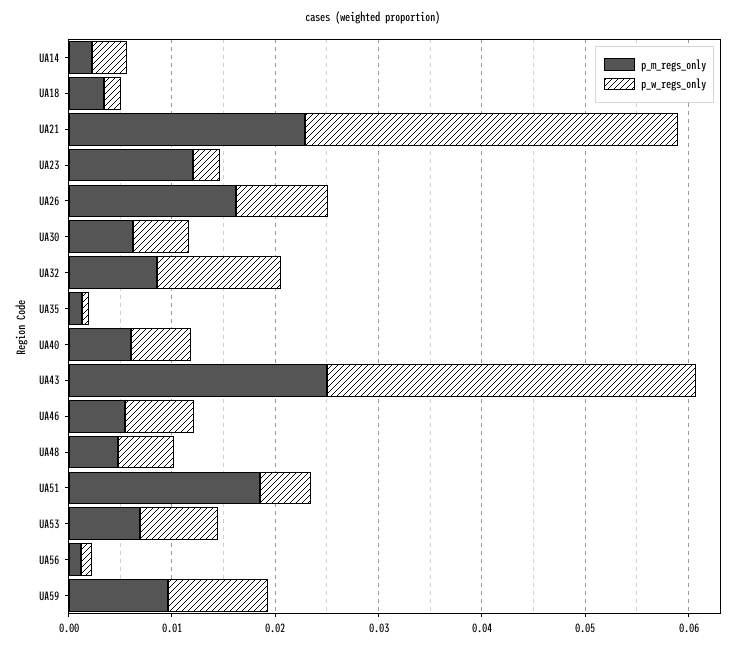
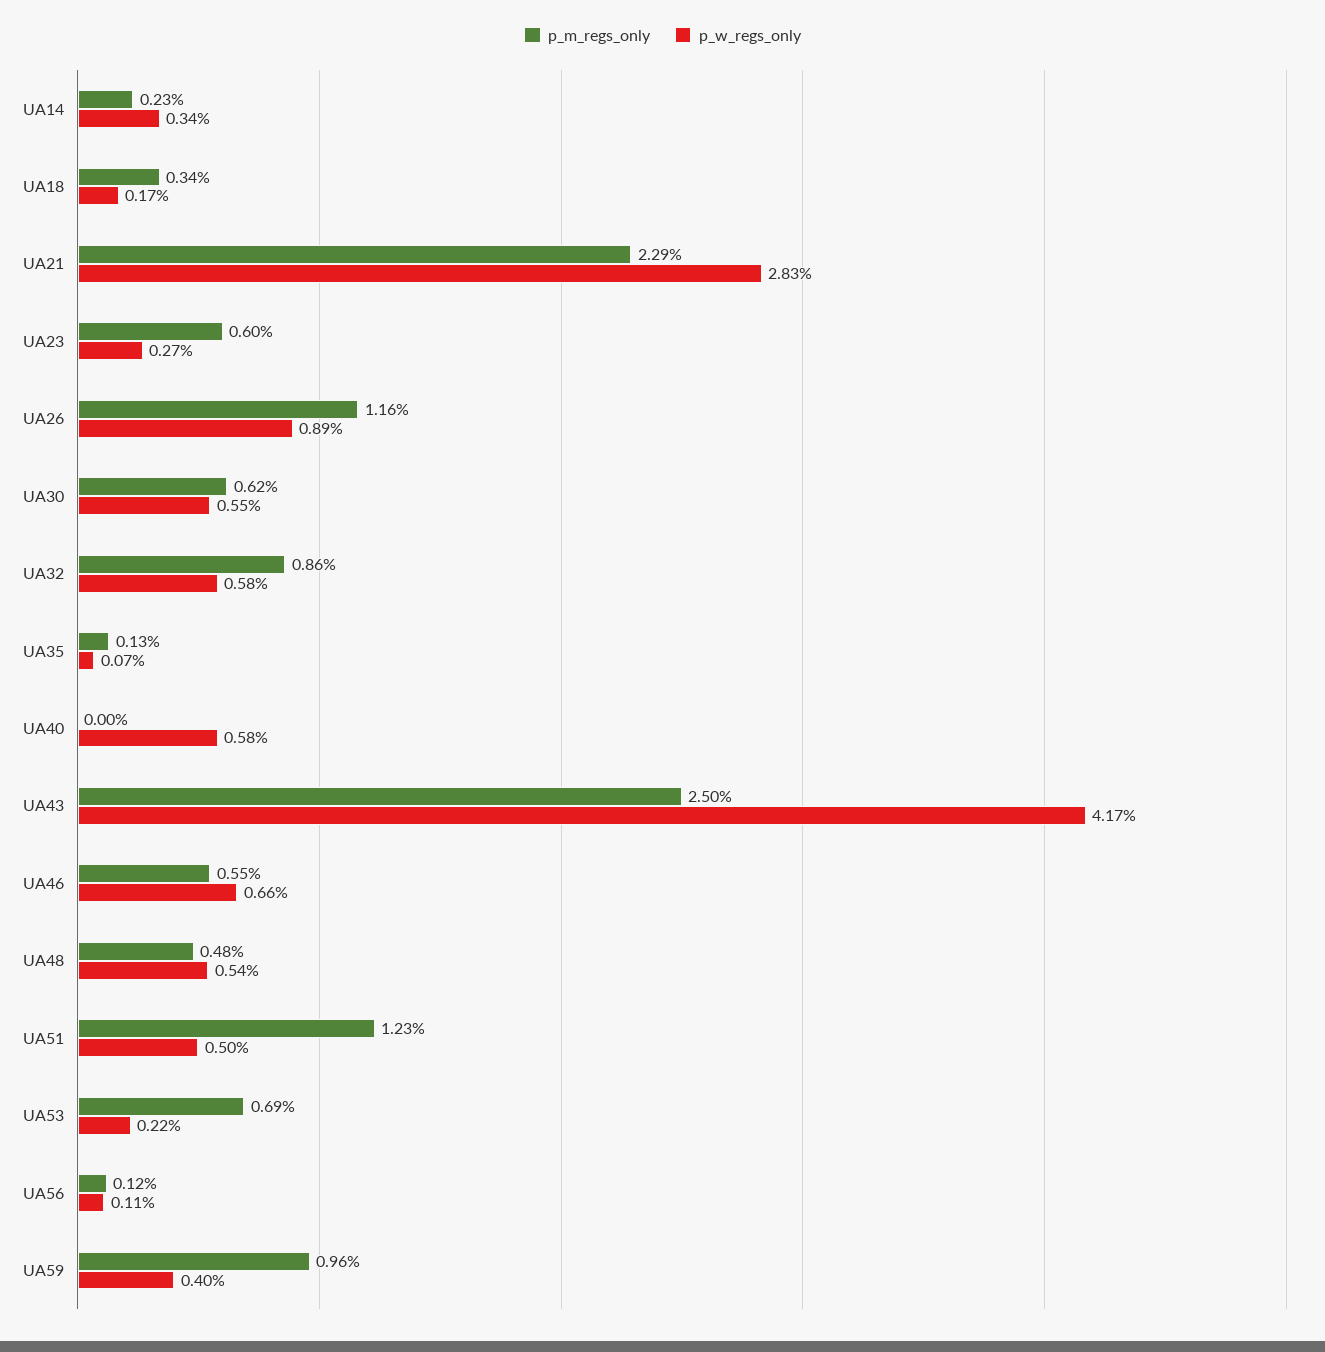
  {
    "p_m_regs_only": {
      "UA14": 0.0023,
      "UA18": 0.0034,
      "UA21": 0.0229,
-     "UA23": 0.012,
+     "UA23": 0.006,
-     "UA26": 0.016,
+     "UA26": 0.0116,
      "UA30": 0.0062,
      "UA32": 0.0086,
      "UA35": 0.0013,
-     "UA40": 0.006,
+     "UA40": 0,
      "UA43": 0.025,
      "UA46": 0.0055,
      "UA48": 0.0048,
-     "UA51": 0.018,
+     "UA51": 0.0123,
      "UA53": 0.0069,
      "UA56": 0.0012,
      "UA59": 0.0096
    },
    "p_w_regs_only": {
      "UA14": 0.0034,
      "UA18": 0.0017,
-     "UA21": 0.036,
+     "UA21": 0.0283,
      "UA23": 0.0027,
      "UA26": 0.0089,
      "UA30": 0.0055,
-     "UA32": 0.012,
+     "UA32": 0.0058,
      "UA35": 0.0007,
      "UA40": 0.0058,
-     "UA43": 0.036,
+     "UA43": 0.0417,
      "UA46": 0.0066,
      "UA48": 0.0054,
      "UA51": 0.005,
-     "UA53": 0.008,
+     "UA53": 0.0022,
      "UA56": 0.0011,
-     "UA59": 0.01
+     "UA59": 0.004
    }
  }

